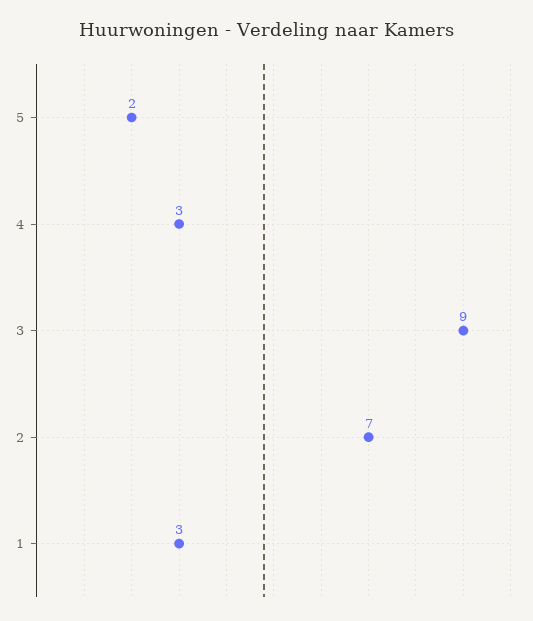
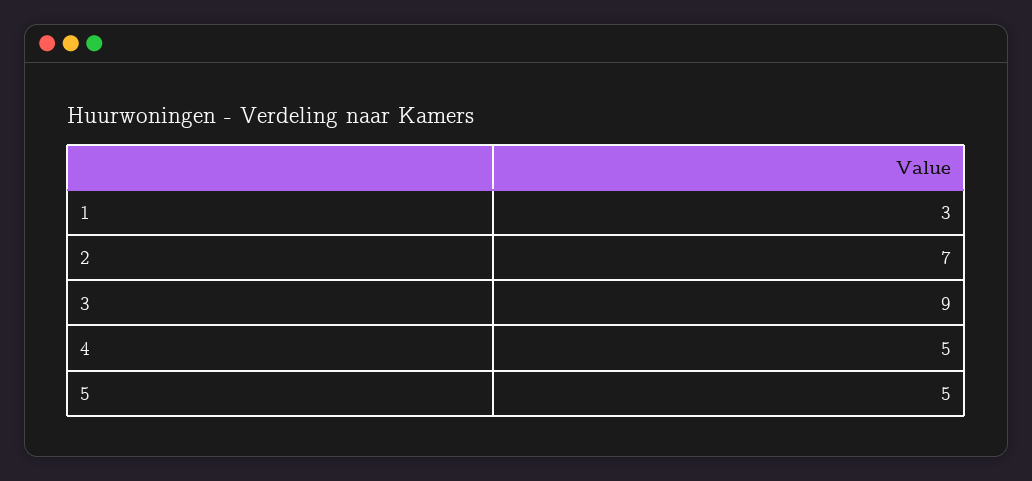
  {
-   "5": 2,
+   "5": 5,
-   "4": 3,
+   "4": 5,
    "3": 9,
    "2": 7,
    "1": 3
  }

